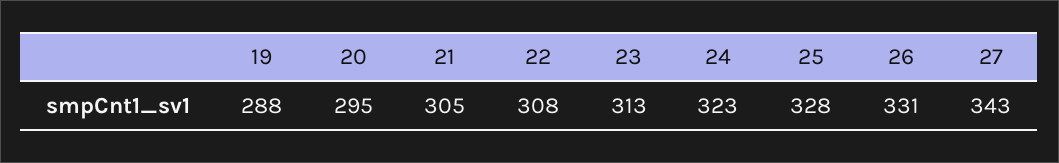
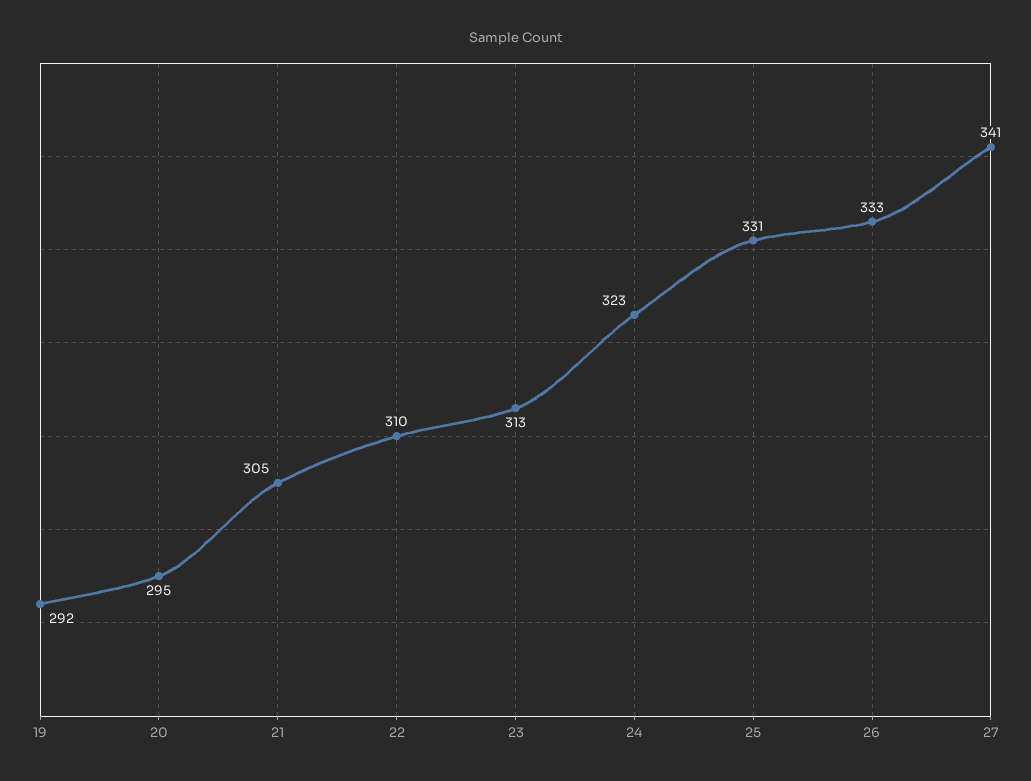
  {
-   "19": 288,
+   "19": 292,
    "20": 295,
    "21": 305,
-   "22": 308,
+   "22": 310,
    "23": 313,
    "24": 323,
-   "25": 328,
+   "25": 331,
-   "26": 331,
+   "26": 333,
-   "27": 343
+   "27": 341
  }

